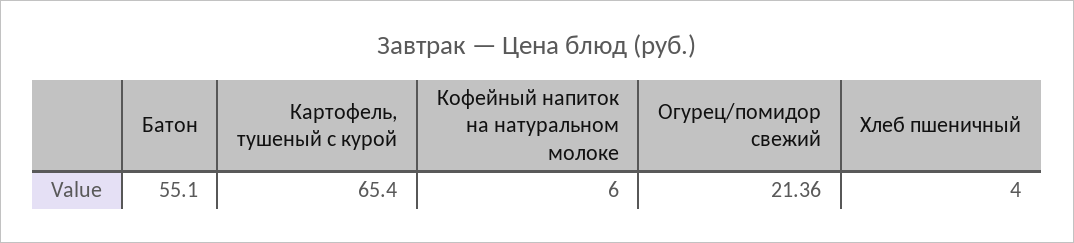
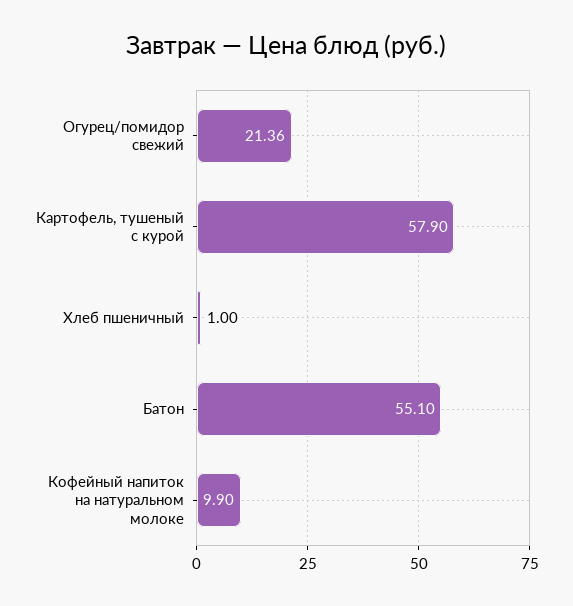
  {
    "Батон": 55.1,
-   "Картофель, тушеный с курой": 65.4,
+   "Картофель, тушеный с курой": 57.9,
-   "Кофейный напиток на натуральном молоке": 6,
+   "Кофейный напиток на натуральном молоке": 9.9,
    "Огурец/помидор свежий": 21.36,
-   "Хлеб пшеничный": 4
+   "Хлеб пшеничный": 1
  }

